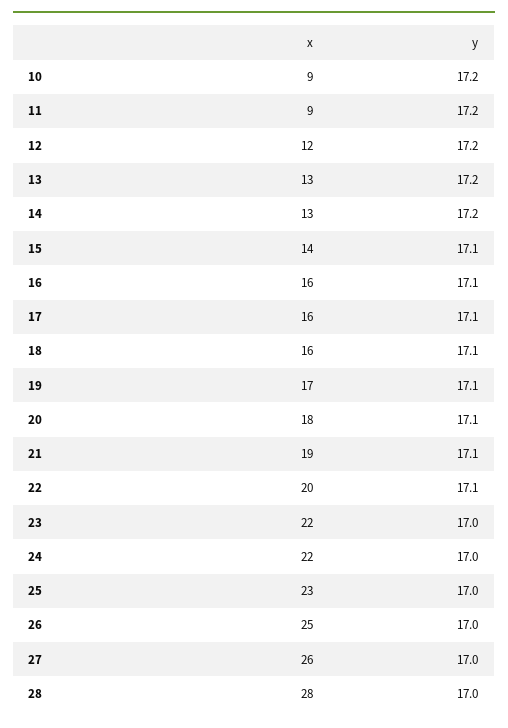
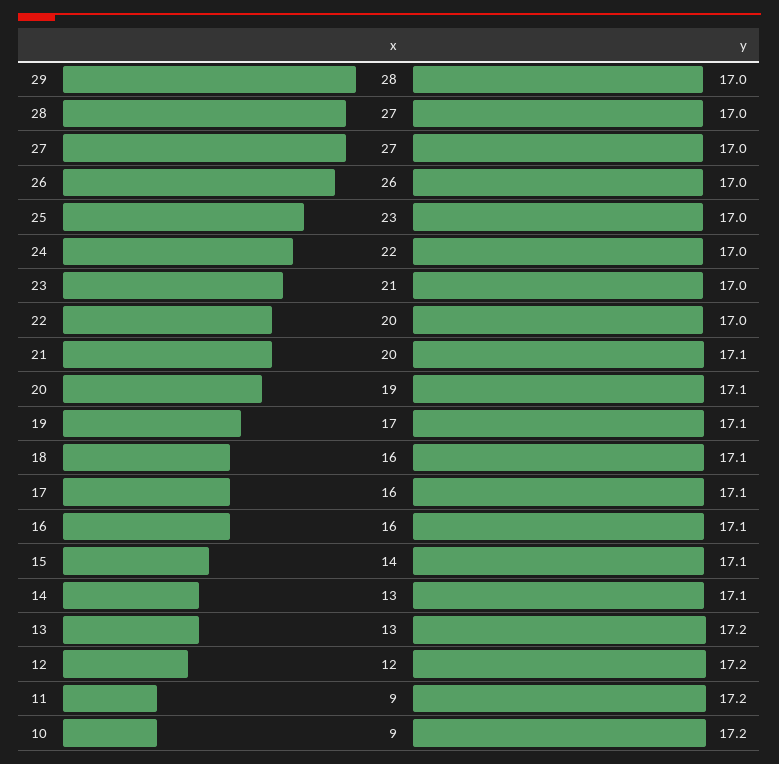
  {
    "x": {
      "10": 9,
      "11": 9,
      "12": 12,
      "13": 13,
      "14": 13,
      "15": 14,
      "16": 16,
      "17": 16,
      "18": 16,
      "19": 17,
-     "20": 18,
+     "20": 19,
-     "21": 19,
+     "21": 20,
      "22": 20,
-     "23": 22,
+     "23": 21,
      "24": 22,
      "25": 23,
-     "26": 25,
+     "26": 26,
-     "27": 26,
+     "27": 27,
-     "28": 28
+     "28": 27,
+     "29": 28
    },
    "y": {
      "10": 17.2,
      "11": 17.2,
      "12": 17.2,
      "13": 17.2,
-     "14": 17.2,
+     "14": 17.1,
      "15": 17.1,
      "16": 17.1,
      "17": 17.1,
      "18": 17.1,
      "19": 17.1,
      "20": 17.1,
      "21": 17.1,
-     "22": 17.1,
+     "22": 17,
      "23": 17,
      "24": 17,
      "25": 17,
      "26": 17,
      "27": 17,
-     "28": 17
+     "28": 17,
+     "29": 17
    }
  }

